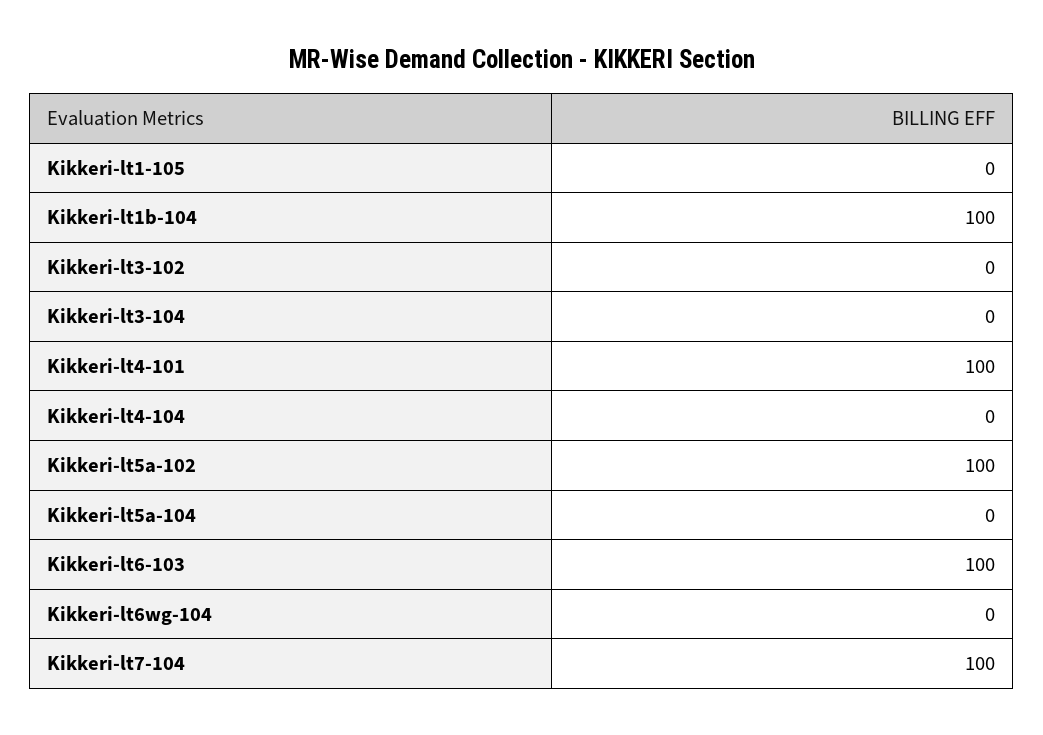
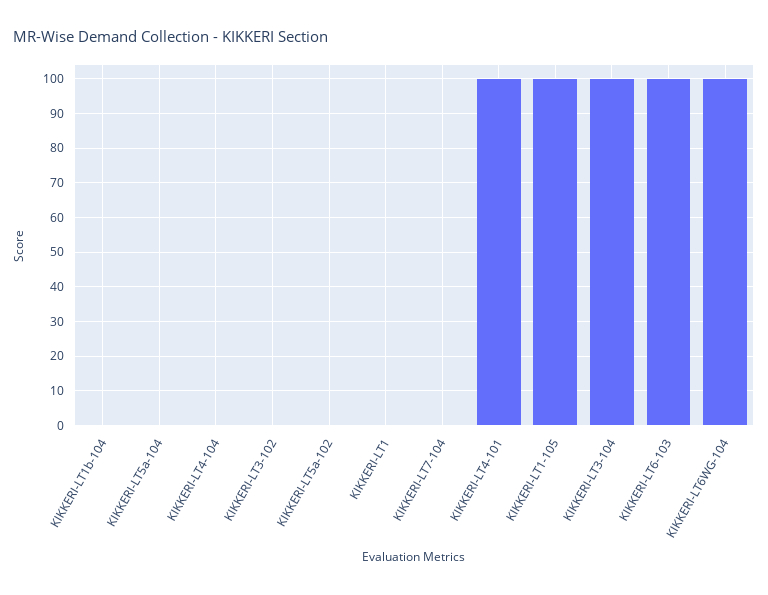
  {
-   "Kikkeri-lt1-105": 0,
+   "Kikkeri-lt1-105": 100,
-   "Kikkeri-lt1b-104": 100,
+   "Kikkeri-lt1b-104": 0,
    "Kikkeri-lt3-102": 0,
-   "Kikkeri-lt3-104": 0,
+   "Kikkeri-lt3-104": 100,
    "Kikkeri-lt4-101": 100,
    "Kikkeri-lt4-104": 0,
-   "Kikkeri-lt5a-102": 100,
+   "Kikkeri-lt5a-102": 0,
    "Kikkeri-lt5a-104": 0,
    "Kikkeri-lt6-103": 100,
-   "Kikkeri-lt6wg-104": 0,
+   "Kikkeri-lt6wg-104": 100,
-   "Kikkeri-lt7-104": 100
+   "Kikkeri-lt7-104": 0,
+   "KIKKERI-LT1": 0
  }

